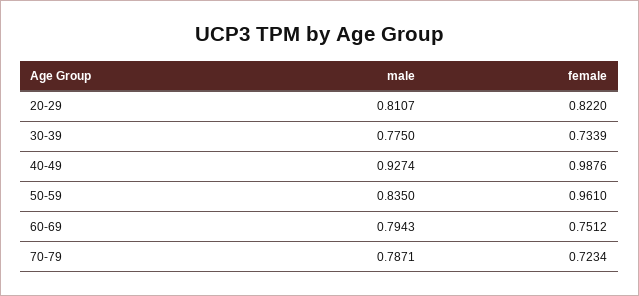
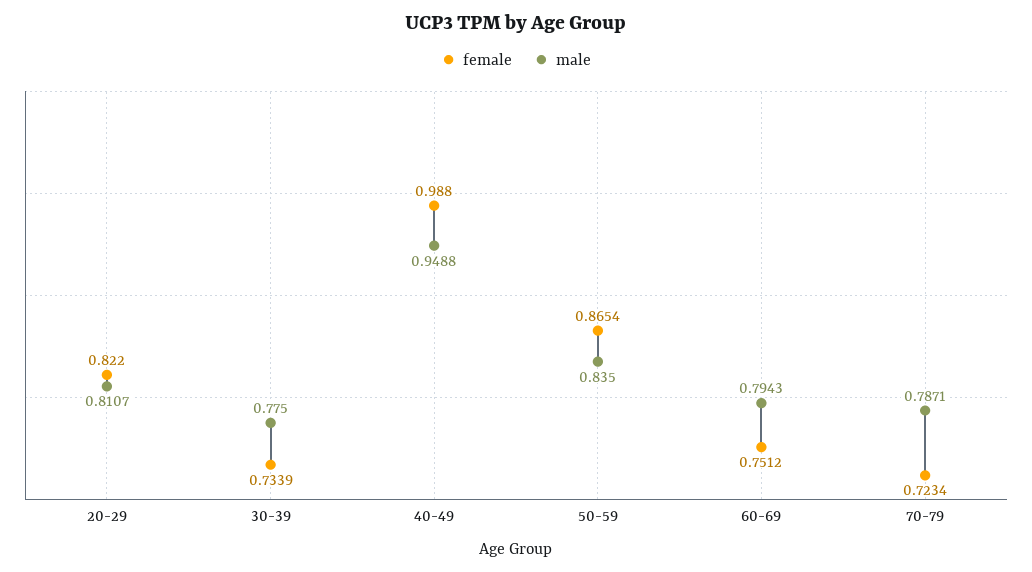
  {
    "male": {
      "20-29": 0.8107,
      "30-39": 0.775,
-     "40-49": 0.9274,
+     "40-49": 0.9488,
      "50-59": 0.835,
      "60-69": 0.7943,
      "70-79": 0.7871
    },
    "female": {
      "20-29": 0.822,
      "30-39": 0.7339,
-     "40-49": 0.9876,
+     "40-49": 0.988,
-     "50-59": 0.961,
+     "50-59": 0.8654,
      "60-69": 0.7512,
      "70-79": 0.7234
    }
  }

